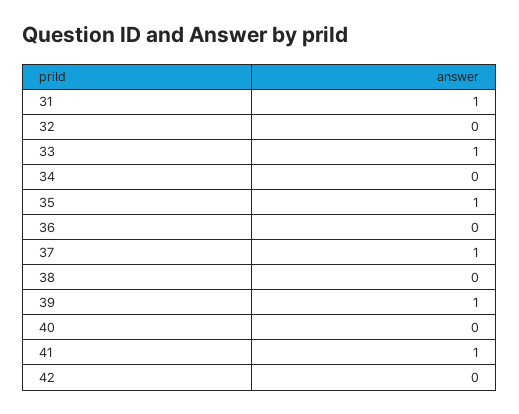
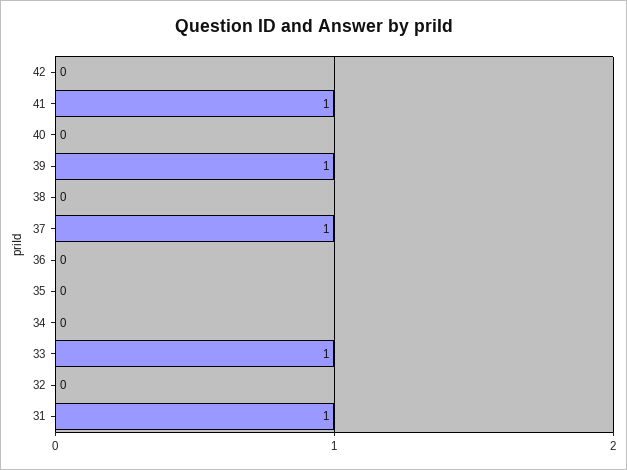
  {
    "31": 1,
    "32": 0,
    "33": 1,
    "34": 0,
-   "35": 1,
+   "35": 0,
    "36": 0,
    "37": 1,
    "38": 0,
    "39": 1,
    "40": 0,
    "41": 1,
    "42": 0
  }

